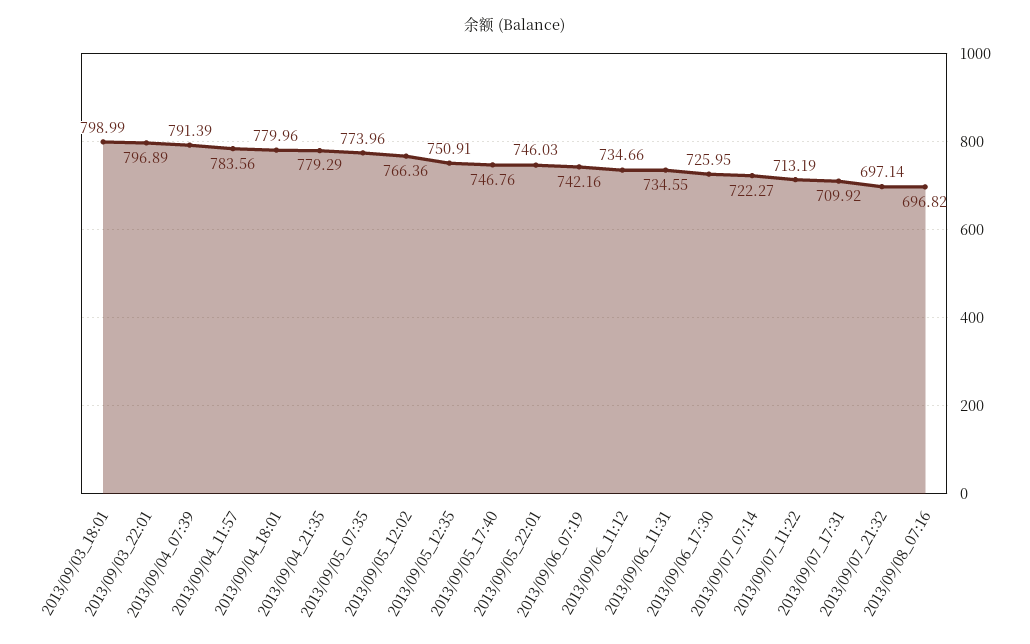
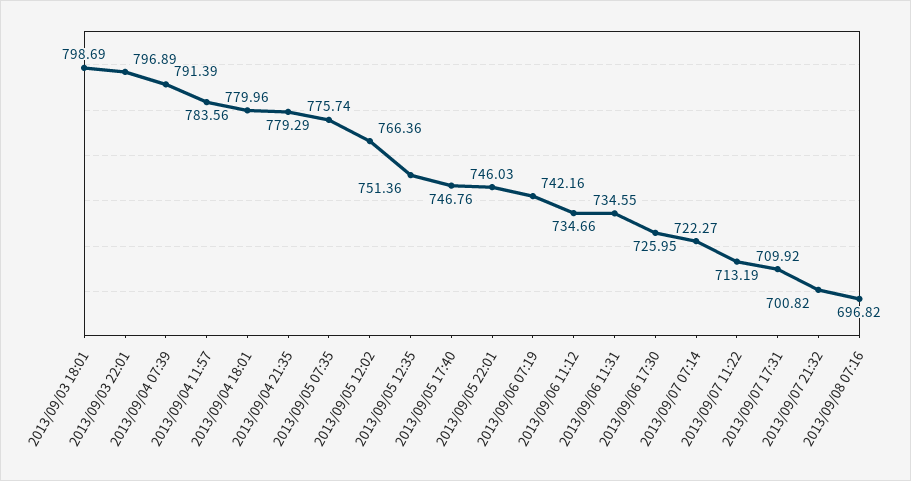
  {
-   "2013/09/03_18:01": 798.99,
+   "2013/09/03_18:01": 798.69,
    "2013/09/03_22:01": 796.89,
    "2013/09/04_07:39": 791.39,
    "2013/09/04_11:57": 783.56,
    "2013/09/04_18:01": 779.96,
    "2013/09/04_21:35": 779.29,
-   "2013/09/05_07:35": 773.96,
+   "2013/09/05_07:35": 775.74,
    "2013/09/05_12:02": 766.36,
-   "2013/09/05_12:35": 750.91,
+   "2013/09/05_12:35": 751.36,
    "2013/09/05_17:40": 746.76,
    "2013/09/05_22:01": 746.03,
    "2013/09/06_07:19": 742.16,
    "2013/09/06_11:12": 734.66,
    "2013/09/06_11:31": 734.55,
    "2013/09/06_17:30": 725.95,
    "2013/09/07_07:14": 722.27,
    "2013/09/07_11:22": 713.19,
    "2013/09/07_17:31": 709.92,
-   "2013/09/07_21:32": 697.14,
+   "2013/09/07_21:32": 700.82,
    "2013/09/08_07:16": 696.82
  }

